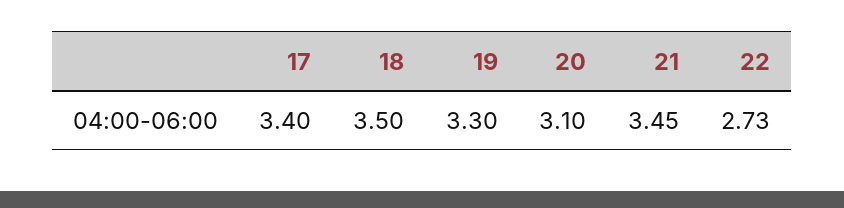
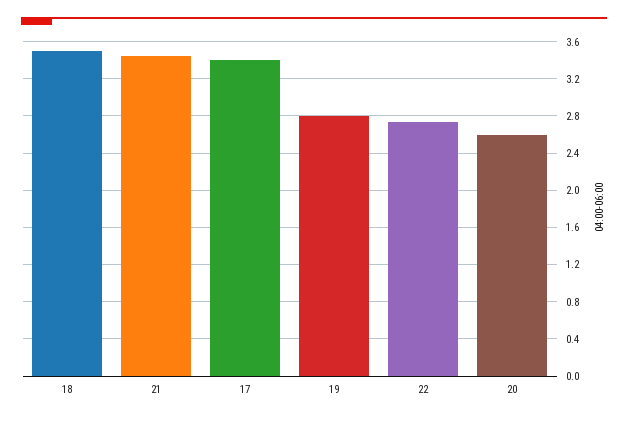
  {
    "17": 3.4,
    "18": 3.5,
-   "19": 3.3,
+   "19": 2.8,
-   "20": 3.1,
+   "20": 2.6,
    "21": 3.45,
    "22": 2.73
  }

